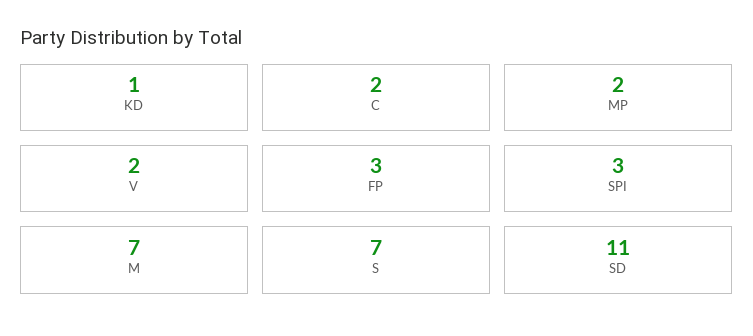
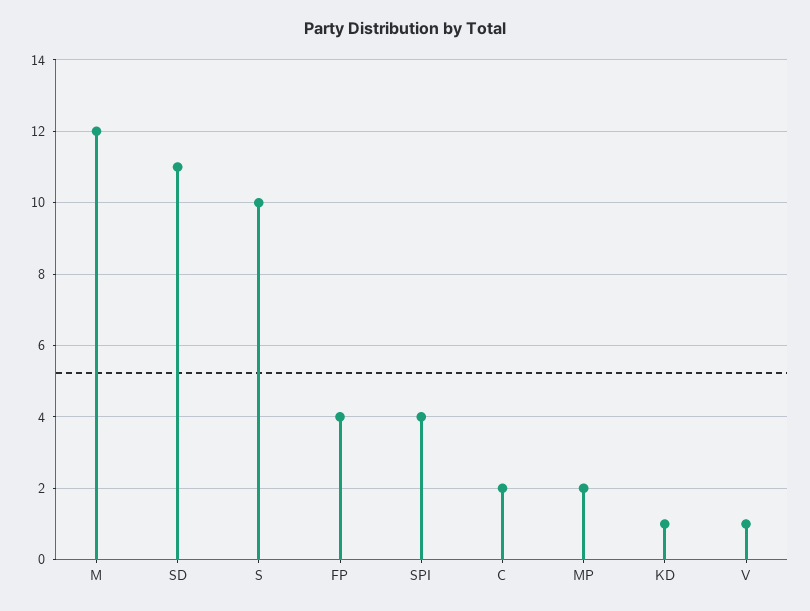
  {
    "KD": 1,
    "C": 2,
    "MP": 2,
-   "V": 2,
+   "V": 1,
-   "FP": 3,
+   "FP": 4,
-   "SPI": 3,
+   "SPI": 4,
-   "M": 7,
+   "M": 12,
-   "S": 7,
+   "S": 10,
    "SD": 11
  }

